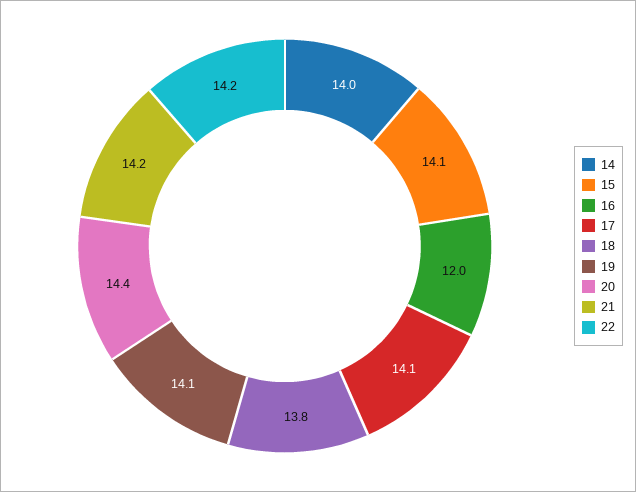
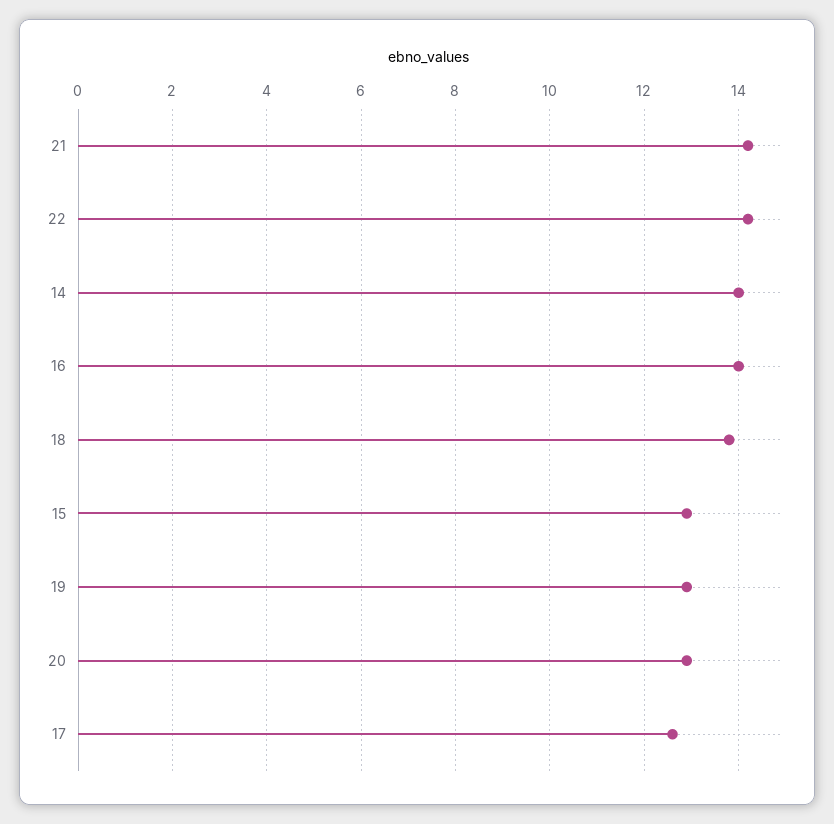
  {
    "14": 14,
-   "15": 14.1,
+   "15": 13,
-   "16": 12,
+   "16": 14,
-   "17": 14.1,
+   "17": 12.5,
    "18": 13.8,
-   "19": 14.1,
+   "19": 13,
-   "20": 14.4,
+   "20": 13,
    "21": 14.2,
    "22": 14.2
  }

